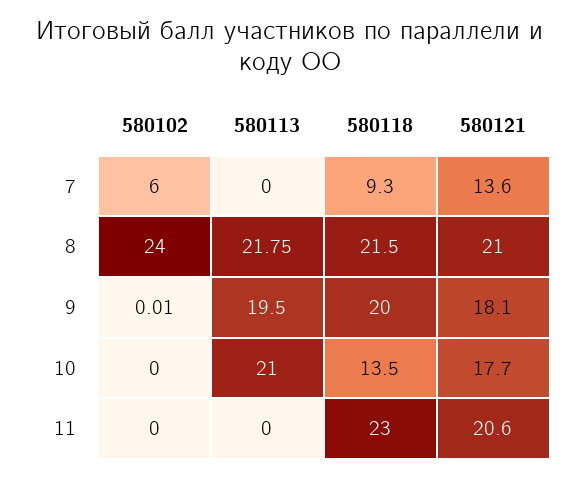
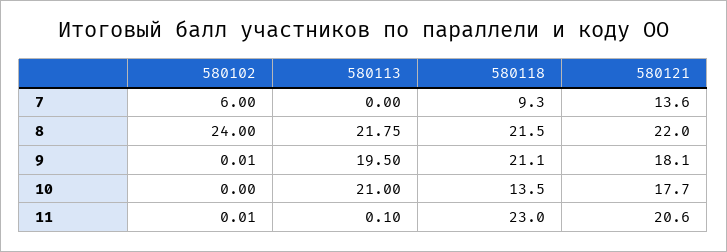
  {
    "580102": {
      "7": 6,
      "8": 24,
      "9": 0.01,
      "10": 0,
-     "11": 0
+     "11": 0.01
    },
    "580113": {
      "7": 0,
      "8": 21.75,
      "9": 19.5,
      "10": 21,
-     "11": 0
+     "11": 0.1
    },
    "580118": {
      "7": 9.3,
      "8": 21.5,
-     "9": 20,
+     "9": 21.1,
      "10": 13.5,
      "11": 23
    },
    "580121": {
      "7": 13.6,
-     "8": 21,
+     "8": 22,
      "9": 18.1,
      "10": 17.7,
      "11": 20.6
    }
  }

